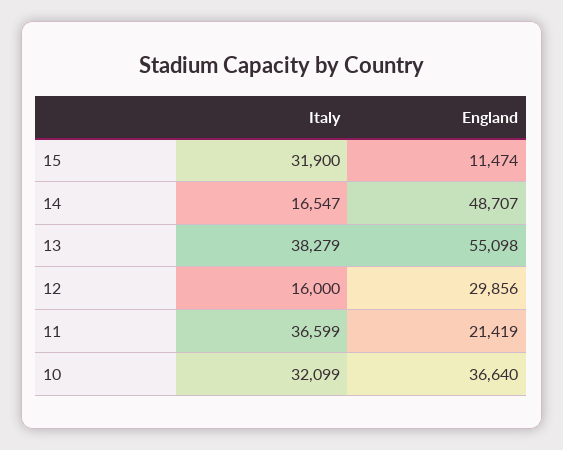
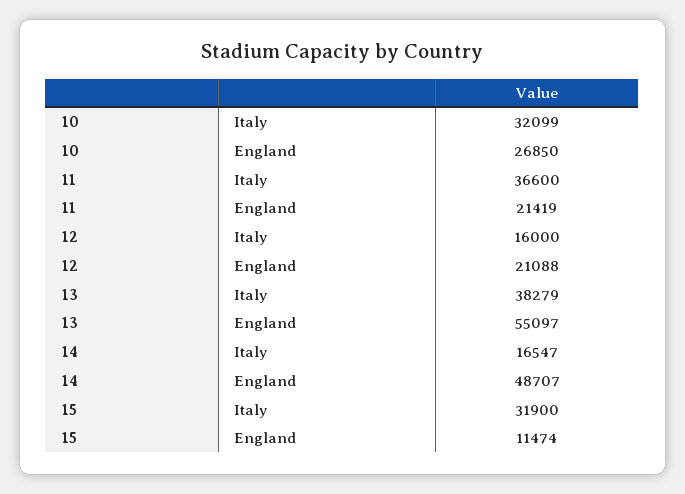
  {
    "Italy": {
      "15": 31900,
      "14": 16547,
      "13": 38279,
      "12": 16000,
-     "11": 36599,
+     "11": 36600,
      "10": 32099
    },
    "England": {
      "15": 11474,
      "14": 48707,
-     "13": 55098,
+     "13": 55097,
-     "12": 29856,
+     "12": 21088,
      "11": 21419,
-     "10": 36640
+     "10": 26850
    }
  }

